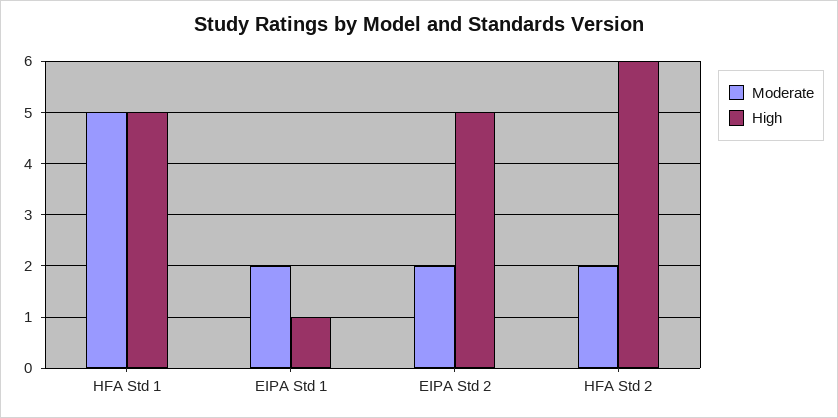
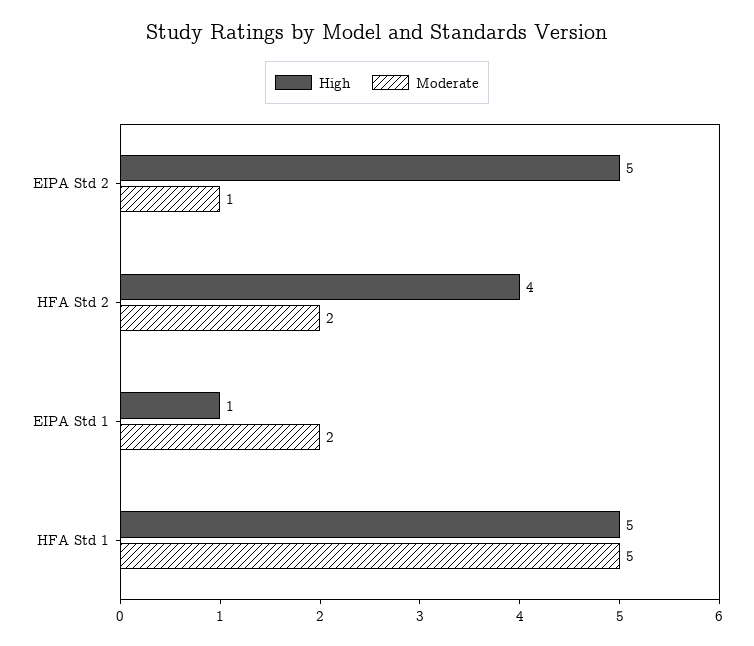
  {
    "Moderate": {
      "HFA Std 1": 5,
      "EIPA Std 1": 2,
-     "EIPA Std 2": 2,
+     "EIPA Std 2": 1,
      "HFA Std 2": 2
    },
    "High": {
      "HFA Std 1": 5,
      "EIPA Std 1": 1,
      "EIPA Std 2": 5,
-     "HFA Std 2": 6
+     "HFA Std 2": 4
    }
  }

